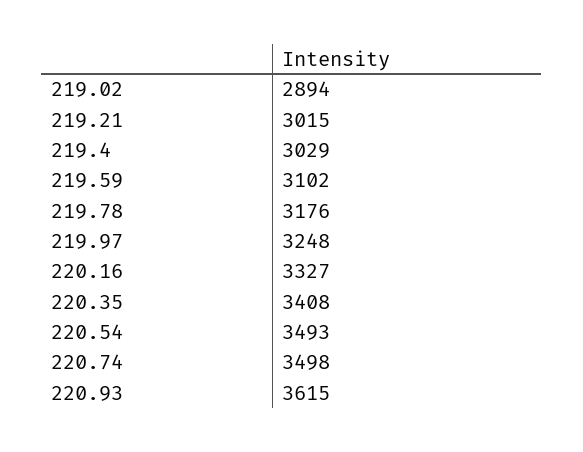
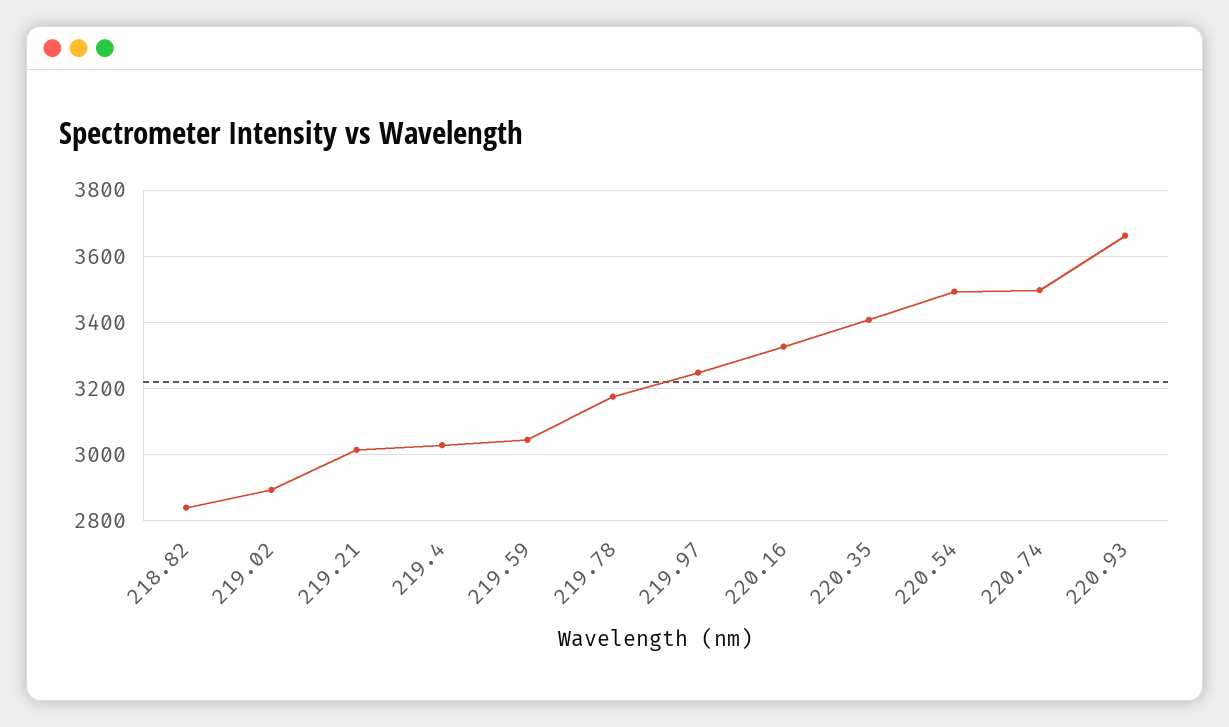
  {
    "219.02": 2894,
    "219.21": 3015,
    "219.4": 3029,
-   "219.59": 3102,
+   "219.59": 3040,
    "219.78": 3176,
    "219.97": 3248,
    "220.16": 3327,
    "220.35": 3408,
    "220.54": 3493,
    "220.74": 3498,
-   "220.93": 3615
+   "220.93": 3660,
+   "218.82": 2840
  }

